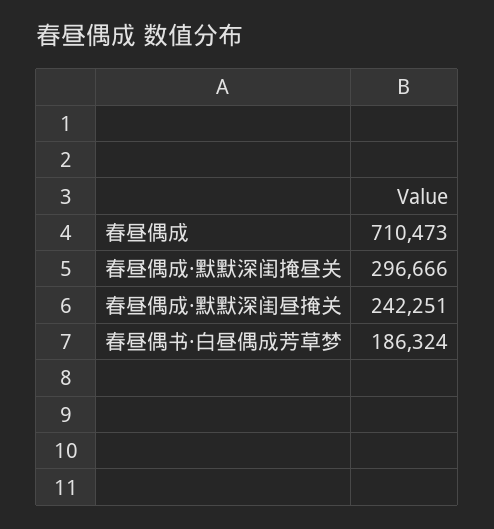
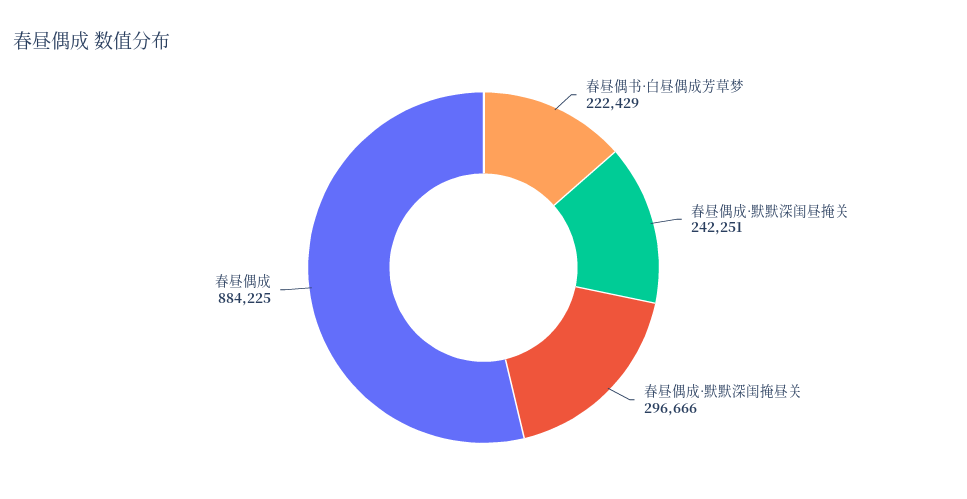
  {
-   "春昼偶成": 710473,
+   "春昼偶成": 884225,
    "春昼偶成·默默深闺掩昼关": 296666,
    "春昼偶成·默默深闺昼掩关": 242251,
-   "春昼偶书·白昼偶成芳草梦": 186324
+   "春昼偶书·白昼偶成芳草梦": 222429
  }

